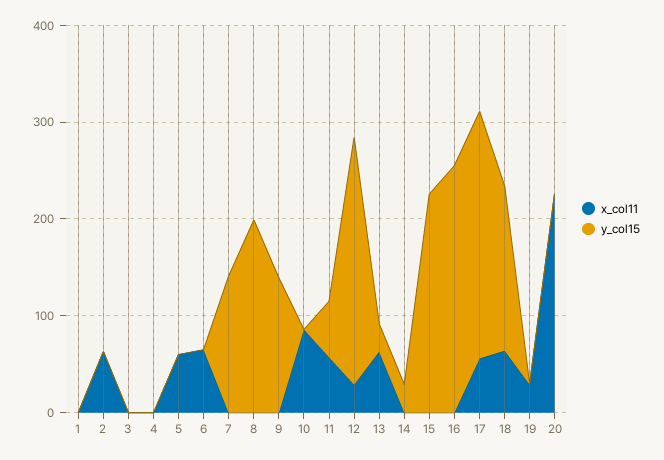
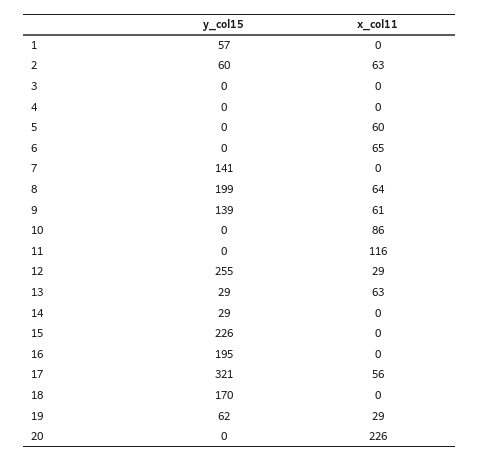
  {
    "x_col11": {
      "1": 0,
      "2": 63,
      "3": 0,
      "4": 0,
      "5": 60,
      "6": 65,
      "7": 0,
-     "8": 0,
+     "8": 64,
-     "9": 0,
+     "9": 61,
      "10": 86,
-     "11": 60,
+     "11": 116,
      "12": 29,
      "13": 63,
      "14": 0,
      "15": 0,
      "16": 0,
      "17": 56,
-     "18": 60,
+     "18": 0,
      "19": 29,
      "20": 226
    },
    "y_col15": {
-     "1": 0,
+     "1": 57,
-     "2": 0,
+     "2": 60,
      "3": 0,
      "4": 0,
      "5": 0,
      "6": 0,
      "7": 141,
      "8": 199,
      "9": 139,
      "10": 0,
-     "11": 60,
+     "11": 0,
      "12": 255,
      "13": 29,
      "14": 29,
      "15": 226,
-     "16": 260,
+     "16": 195,
-     "17": 260,
+     "17": 321,
      "18": 170,
-     "19": 0,
+     "19": 62,
      "20": 0
    }
  }

